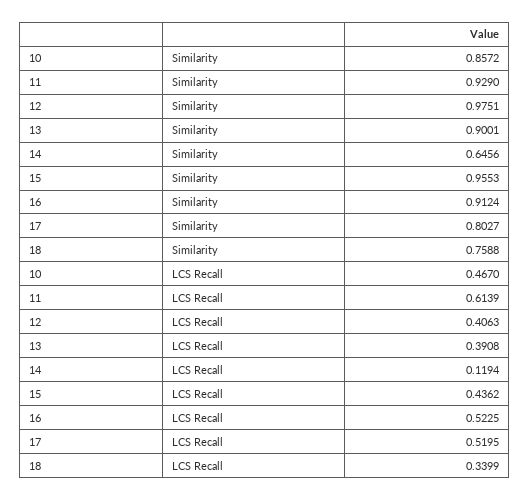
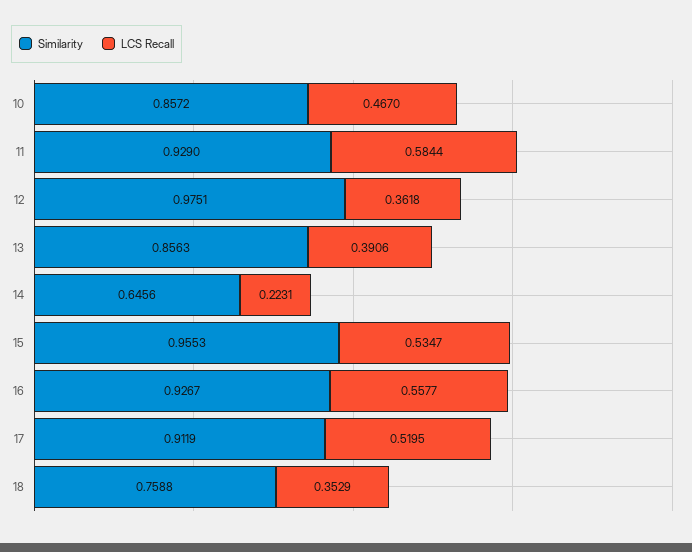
  {
    "Similarity": {
      "10": 0.8572,
      "11": 0.929,
      "12": 0.9751,
-     "13": 0.9001,
+     "13": 0.8563,
      "14": 0.6456,
      "15": 0.9553,
-     "16": 0.9124,
+     "16": 0.9267,
-     "17": 0.8027,
+     "17": 0.9119,
      "18": 0.7588
    },
    "LCS Recall": {
      "10": 0.467,
-     "11": 0.6139,
+     "11": 0.5844,
-     "12": 0.4063,
+     "12": 0.3618,
-     "13": 0.3908,
+     "13": 0.3906,
-     "14": 0.1194,
+     "14": 0.2231,
-     "15": 0.4362,
+     "15": 0.5347,
-     "16": 0.5225,
+     "16": 0.5577,
      "17": 0.5195,
-     "18": 0.3399
+     "18": 0.3529
    }
  }

